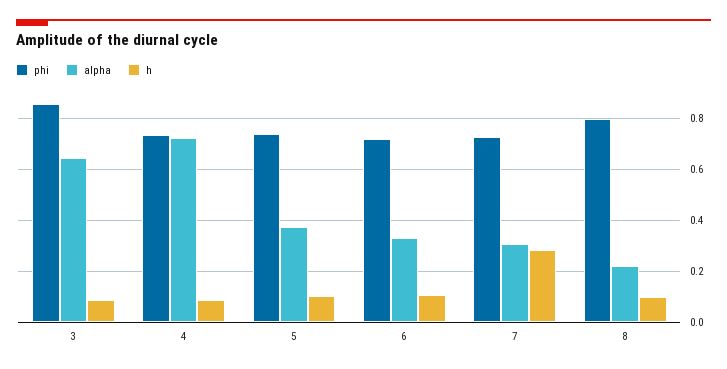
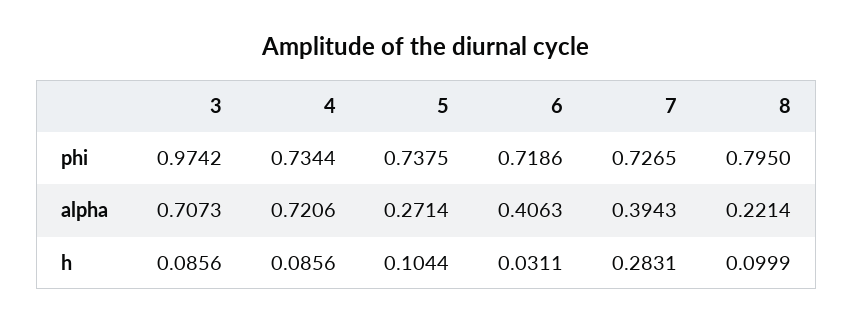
  {
    "phi": {
-     "3": 0.85,
+     "3": 0.9742,
      "4": 0.7344,
      "5": 0.7375,
      "6": 0.7186,
      "7": 0.7265,
      "8": 0.795
    },
    "alpha": {
-     "3": 0.65,
+     "3": 0.7073,
      "4": 0.7206,
-     "5": 0.375,
+     "5": 0.2714,
-     "6": 0.325,
+     "6": 0.4063,
-     "7": 0.3,
+     "7": 0.3943,
      "8": 0.2214
    },
    "h": {
      "3": 0.0856,
      "4": 0.0856,
      "5": 0.1044,
-     "6": 0.1,
+     "6": 0.0311,
      "7": 0.2831,
      "8": 0.0999
    }
  }

